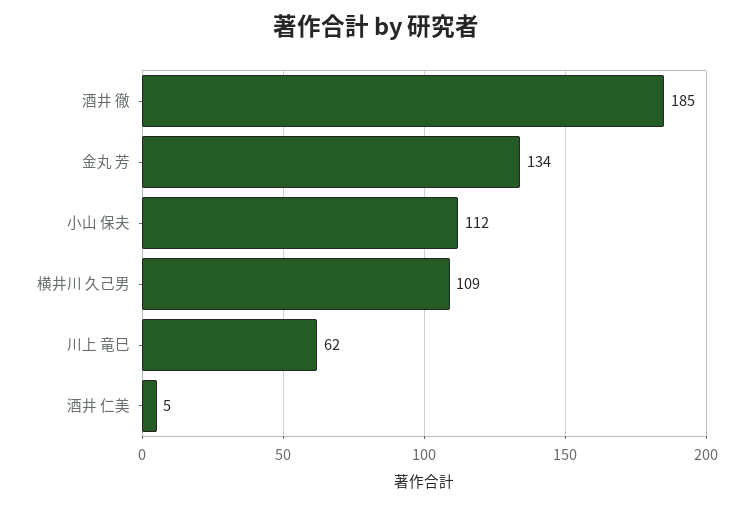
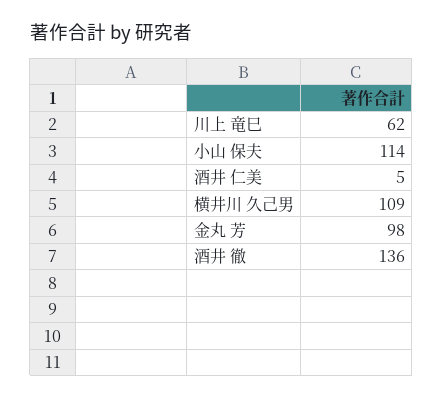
  {
-   "酒井 徹": 185,
+   "酒井 徹": 136,
-   "金丸 芳": 134,
+   "金丸 芳": 98,
-   "小山 保夫": 112,
+   "小山 保夫": 114,
    "横井川 久己男": 109,
    "川上 竜巳": 62,
    "酒井 仁美": 5
  }

